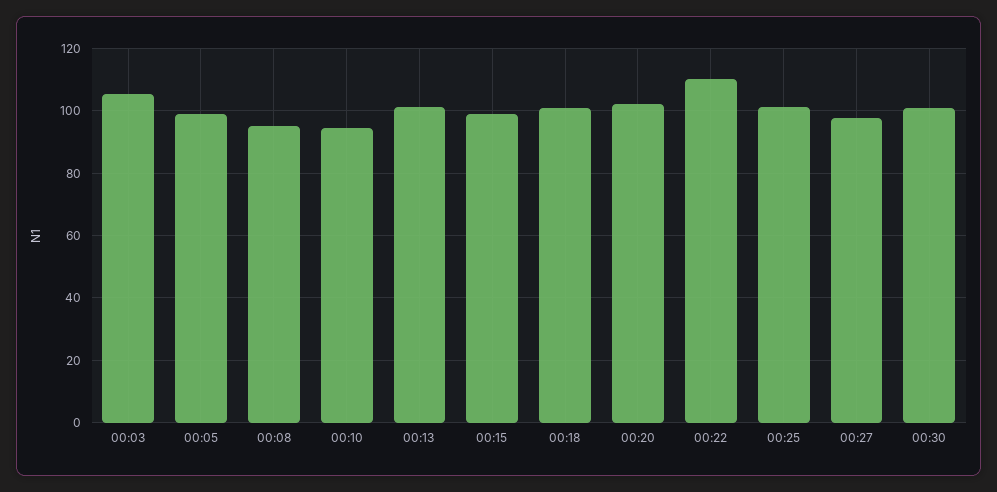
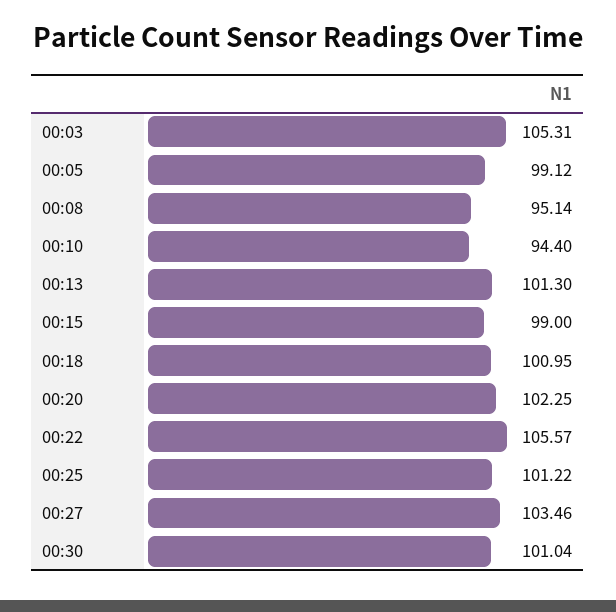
  {
    "00:03": 105.31,
    "00:05": 99.12,
    "00:08": 95.14,
    "00:10": 94.4,
    "00:13": 101.3,
    "00:15": 99,
    "00:18": 100.95,
    "00:20": 102.25,
-   "00:22": 110,
+   "00:22": 105.57,
    "00:25": 101.22,
-   "00:27": 98,
+   "00:27": 103.46,
    "00:30": 101.04
  }

